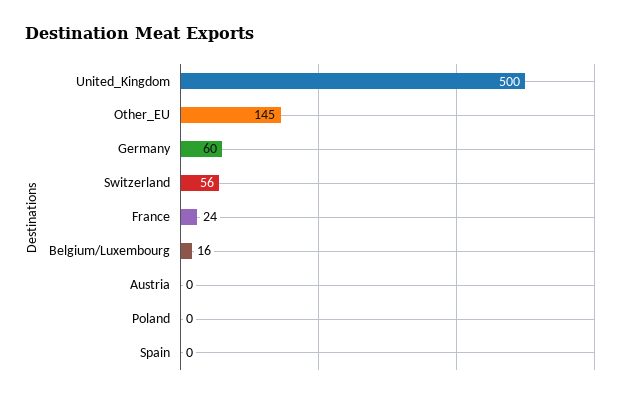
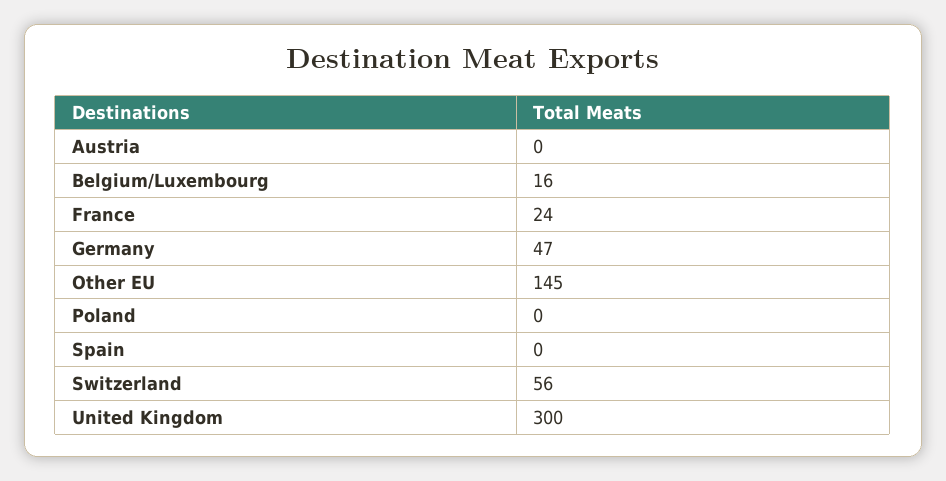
  {
-   "United_Kingdom": 500,
+   "United_Kingdom": 300,
    "Other_EU": 145,
-   "Germany": 60,
+   "Germany": 47,
    "Switzerland": 56,
    "France": 24,
    "Belgium/Luxembourg": 16,
    "Austria": 0,
    "Poland": 0,
    "Spain": 0
  }

